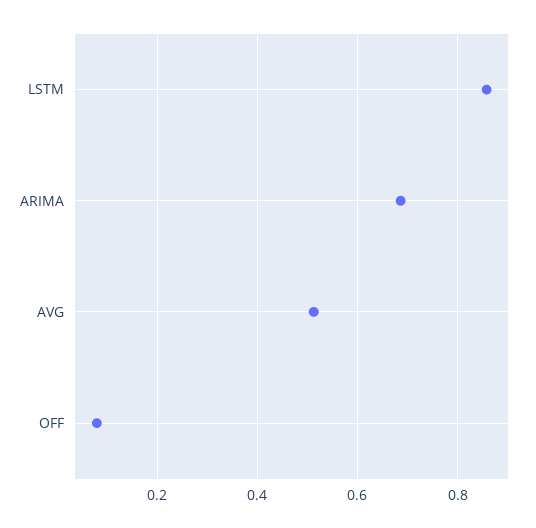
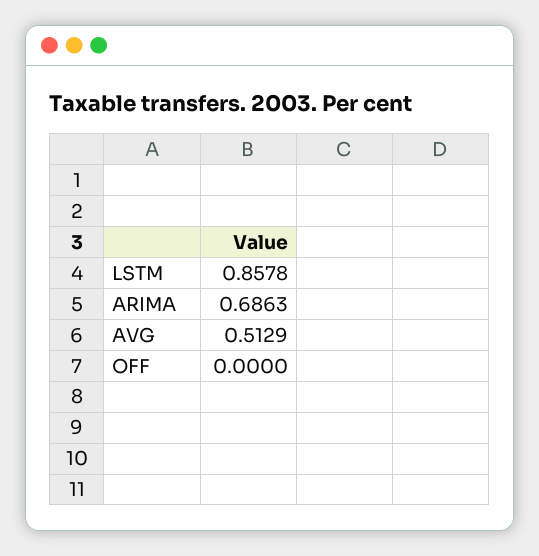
  {
    "LSTM": 0.8578,
    "ARIMA": 0.6863,
    "AVG": 0.5129,
-   "OFF": 0.08
+   "OFF": 0
  }

